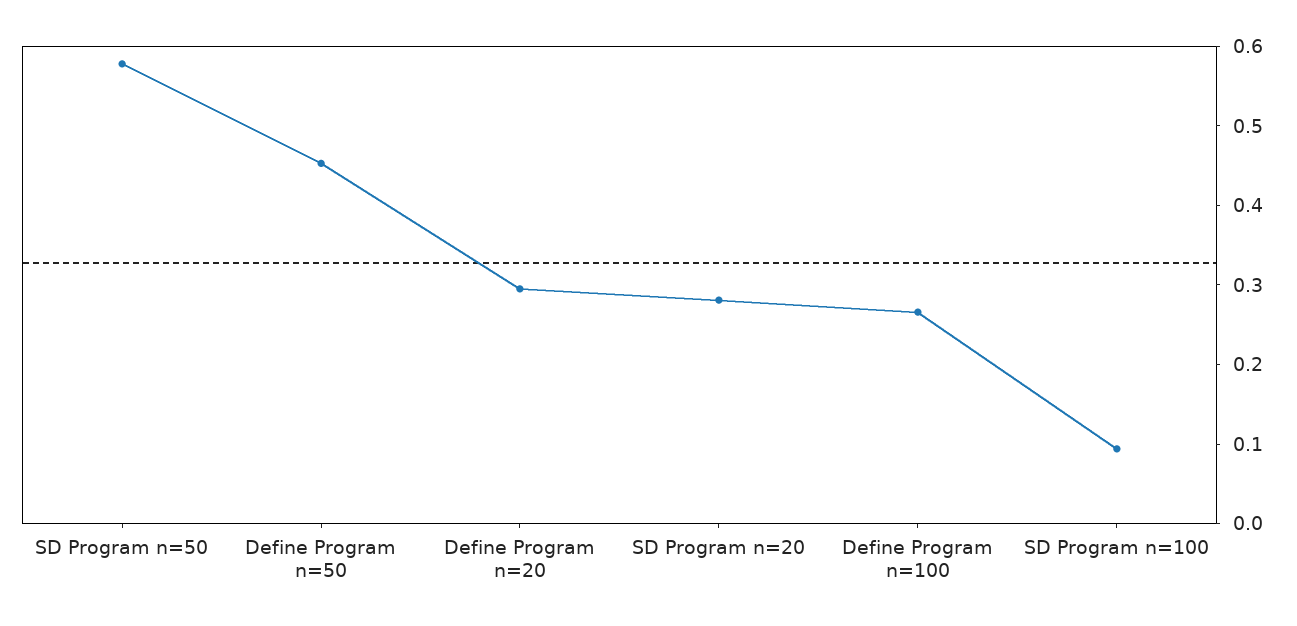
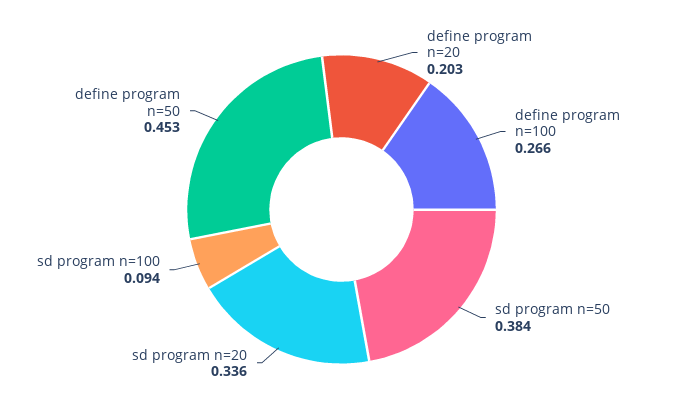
  {
-   "SD Program n=50": 0.58,
+   "SD Program n=50": 0.384,
    "Define Program n=50": 0.453,
-   "Define Program n=20": 0.3,
+   "Define Program n=20": 0.203,
-   "SD Program n=20": 0.28,
+   "SD Program n=20": 0.336,
    "Define Program n=100": 0.266,
    "SD Program n=100": 0.094
  }

